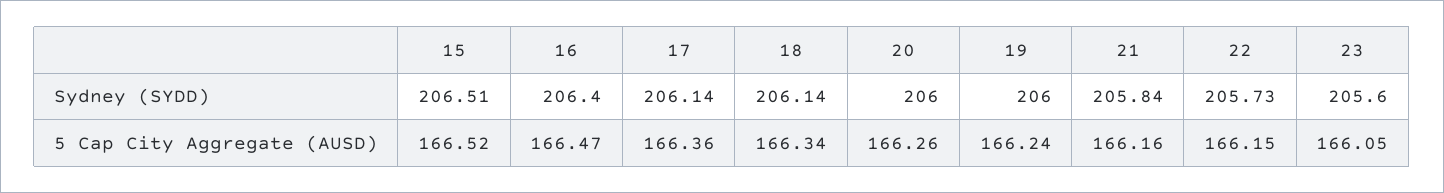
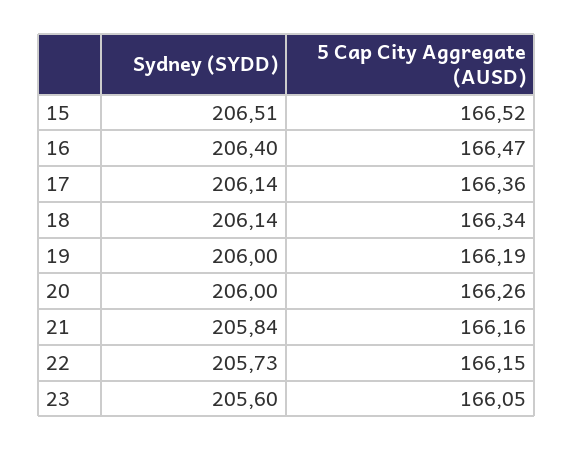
  {
    "15": {
      "Sydney (SYDD)": 206.51,
      "5 Cap City Aggregate (AUSD)": 166.52
    },
    "16": {
      "Sydney (SYDD)": 206.4,
      "5 Cap City Aggregate (AUSD)": 166.47
    },
    "17": {
      "Sydney (SYDD)": 206.14,
      "5 Cap City Aggregate (AUSD)": 166.36
    },
    "18": {
      "Sydney (SYDD)": 206.14,
      "5 Cap City Aggregate (AUSD)": 166.34
    },
    "20": {
      "Sydney (SYDD)": 206,
      "5 Cap City Aggregate (AUSD)": 166.26
    },
    "19": {
      "Sydney (SYDD)": 206,
-     "5 Cap City Aggregate (AUSD)": 166.24
+     "5 Cap City Aggregate (AUSD)": 166.19
    },
    "21": {
      "Sydney (SYDD)": 205.84,
      "5 Cap City Aggregate (AUSD)": 166.16
    },
    "22": {
      "Sydney (SYDD)": 205.73,
      "5 Cap City Aggregate (AUSD)": 166.15
    },
    "23": {
      "Sydney (SYDD)": 205.6,
      "5 Cap City Aggregate (AUSD)": 166.05
    }
  }

